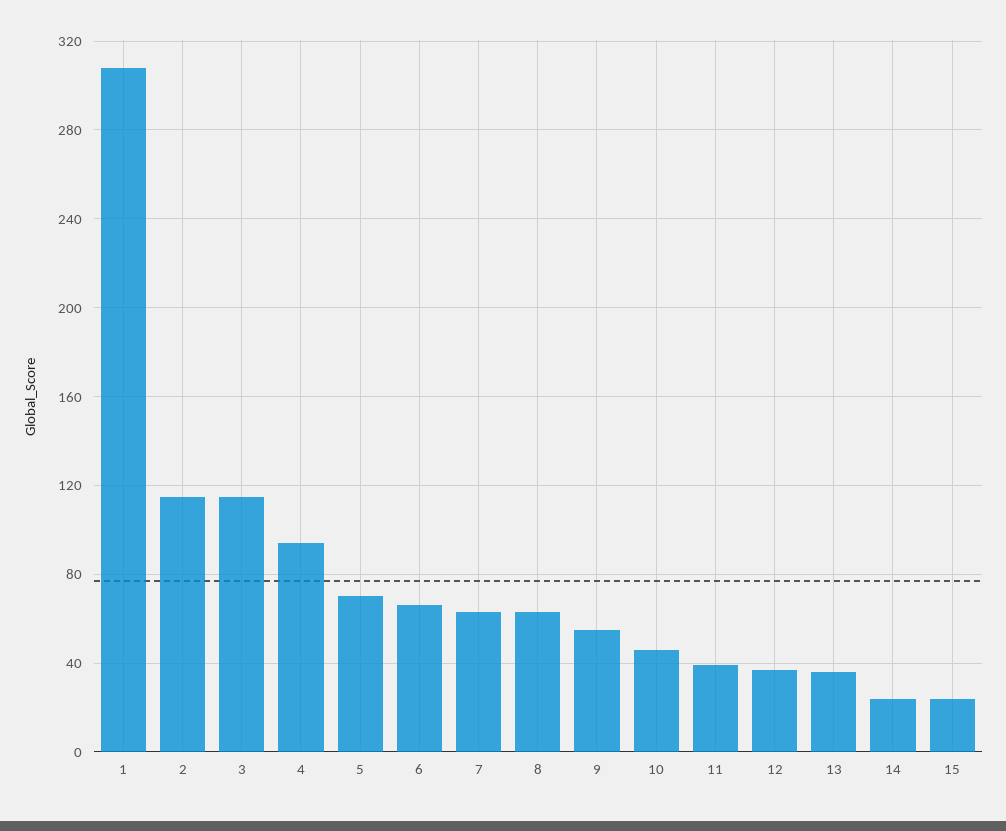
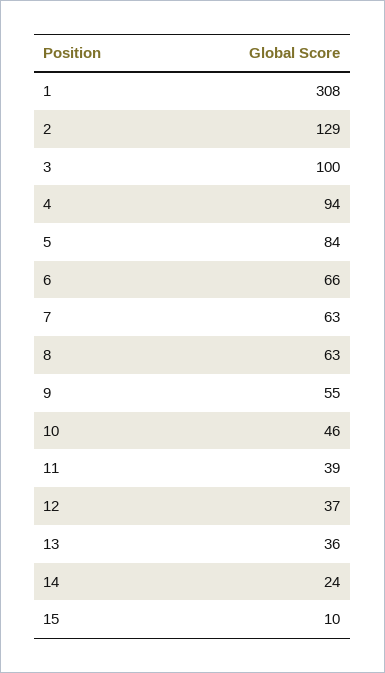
  {
    "1": 308,
-   "2": 115,
+   "2": 129,
-   "3": 115,
+   "3": 100,
    "4": 94,
-   "5": 70,
+   "5": 84,
    "6": 66,
    "7": 63,
    "8": 63,
    "9": 55,
    "10": 46,
    "11": 39,
    "12": 37,
    "13": 36,
    "14": 24,
-   "15": 25
+   "15": 10
  }

